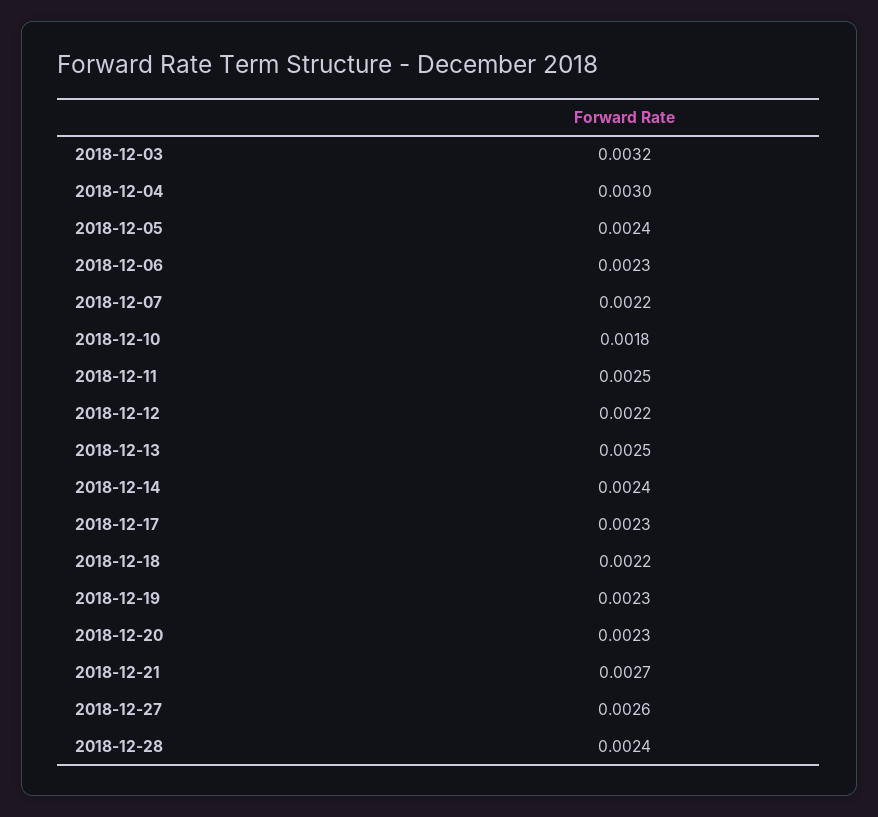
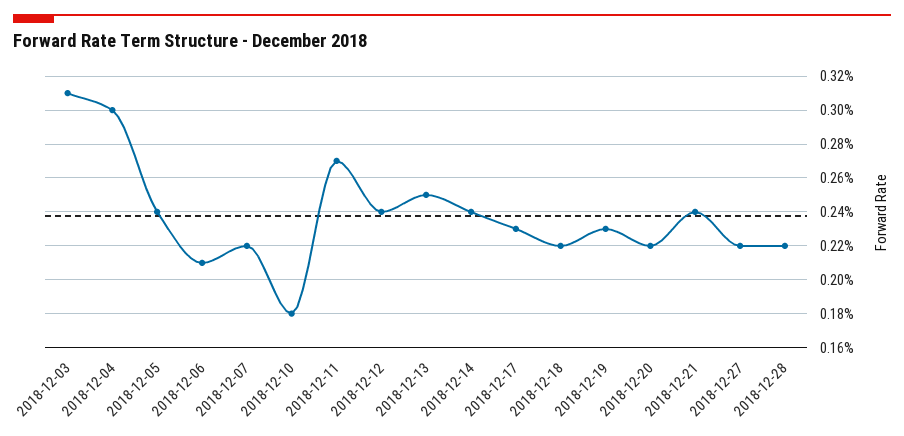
  {
-   "2018-12-03": 0.0032,
+   "2018-12-03": 0.0031,
    "2018-12-04": 0.003,
    "2018-12-05": 0.0024,
-   "2018-12-06": 0.0023,
+   "2018-12-06": 0.0021,
    "2018-12-07": 0.0022,
    "2018-12-10": 0.0018,
-   "2018-12-11": 0.0025,
+   "2018-12-11": 0.0027,
-   "2018-12-12": 0.0022,
+   "2018-12-12": 0.0024,
    "2018-12-13": 0.0025,
    "2018-12-14": 0.0024,
    "2018-12-17": 0.0023,
    "2018-12-18": 0.0022,
    "2018-12-19": 0.0023,
-   "2018-12-20": 0.0023,
+   "2018-12-20": 0.0022,
-   "2018-12-21": 0.0027,
+   "2018-12-21": 0.0024,
-   "2018-12-27": 0.0026,
+   "2018-12-27": 0.0022,
-   "2018-12-28": 0.0024
+   "2018-12-28": 0.0022
  }

